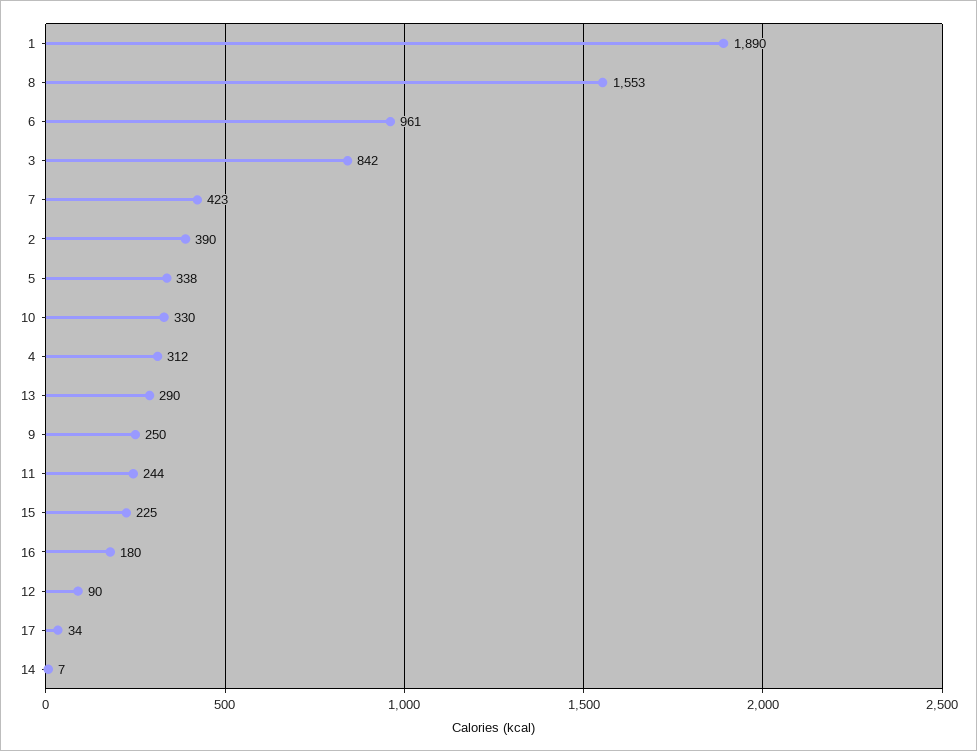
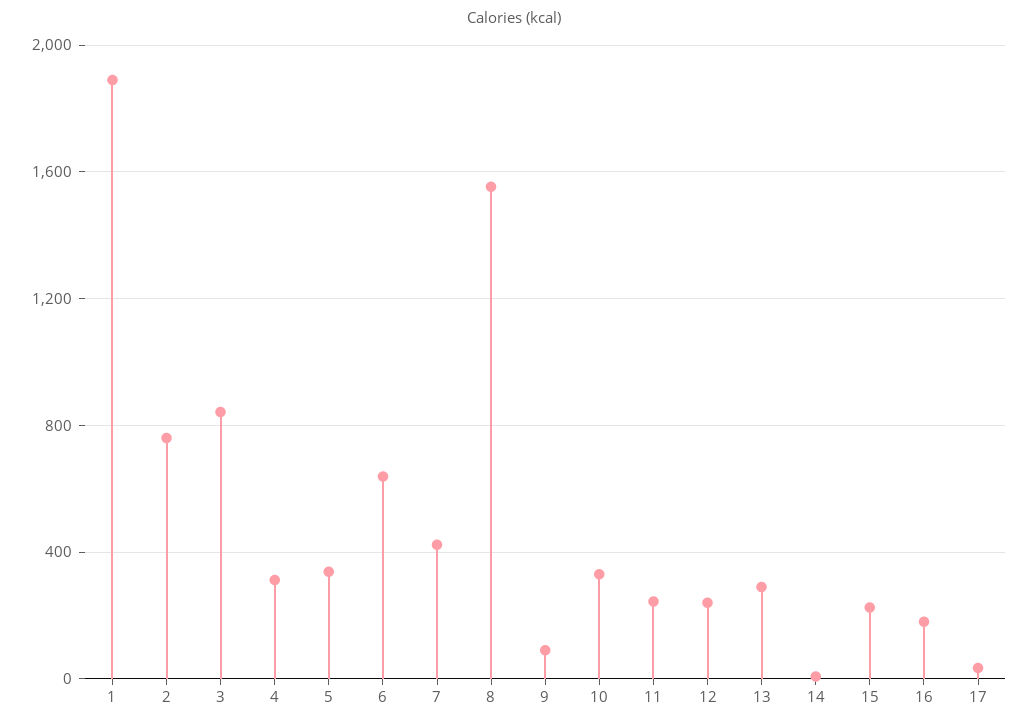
  {
    "1": 1890,
    "8": 1553,
-   "6": 961,
+   "6": 650,
    "3": 842,
    "7": 423,
-   "2": 390,
+   "2": 750,
    "5": 338,
    "10": 330,
    "4": 312,
    "13": 290,
-   "9": 250,
+   "9": 100,
    "11": 244,
    "15": 225,
    "16": 180,
-   "12": 90,
+   "12": 250,
    "17": 34,
    "14": 7
  }

